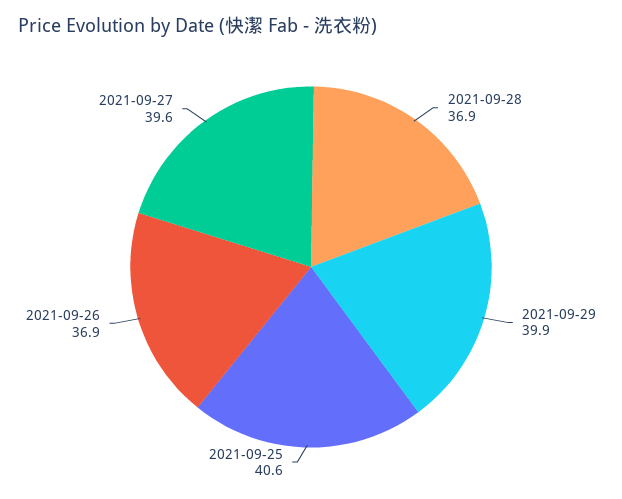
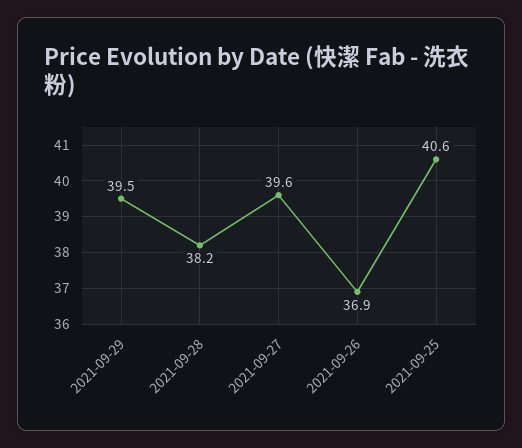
  {
-   "2021-09-28": 36.9,
+   "2021-09-28": 38.2,
-   "2021-09-29": 39.9,
+   "2021-09-29": 39.5,
    "2021-09-25": 40.6,
    "2021-09-26": 36.9,
    "2021-09-27": 39.6
  }

